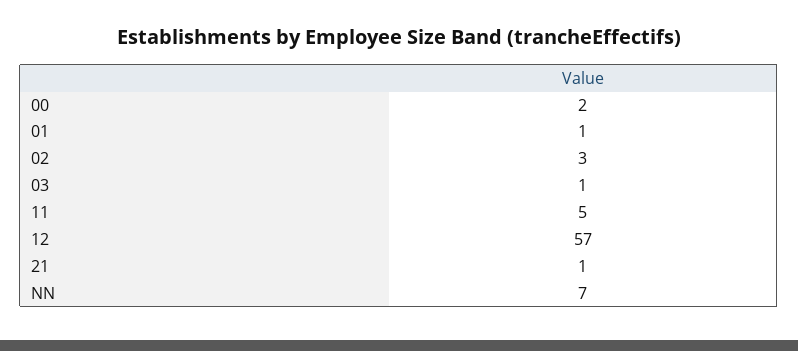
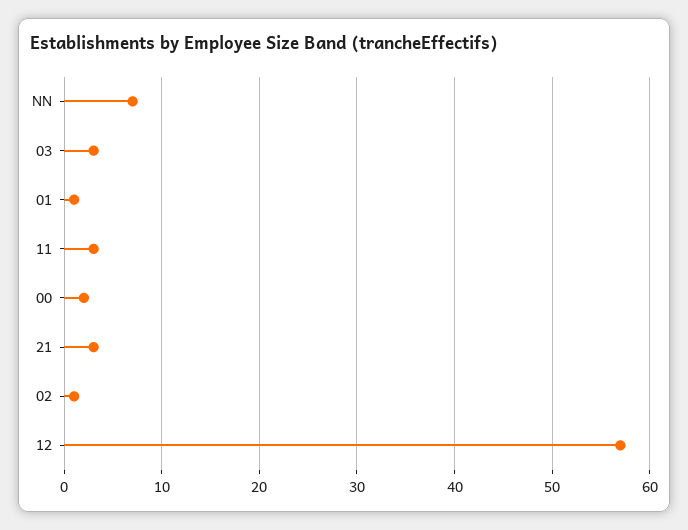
  {
    "00": 2,
    "01": 1,
-   "02": 3,
+   "02": 1,
-   "03": 1,
+   "03": 3,
-   "11": 5,
+   "11": 3,
    "12": 57,
-   "21": 1,
+   "21": 3,
    "NN": 7
  }

